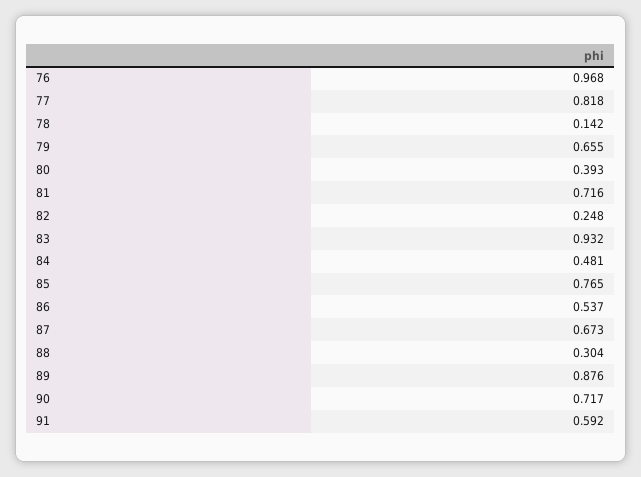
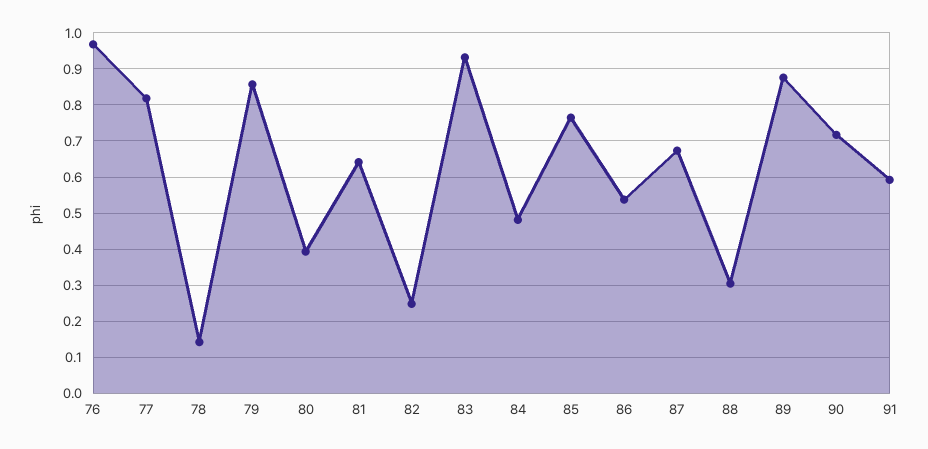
  {
    "76": 0.968,
    "77": 0.818,
    "78": 0.142,
-   "79": 0.655,
+   "79": 0.86,
    "80": 0.393,
-   "81": 0.716,
+   "81": 0.64,
    "82": 0.248,
    "83": 0.932,
    "84": 0.481,
    "85": 0.765,
    "86": 0.537,
    "87": 0.673,
    "88": 0.304,
    "89": 0.876,
    "90": 0.717,
    "91": 0.592
  }

